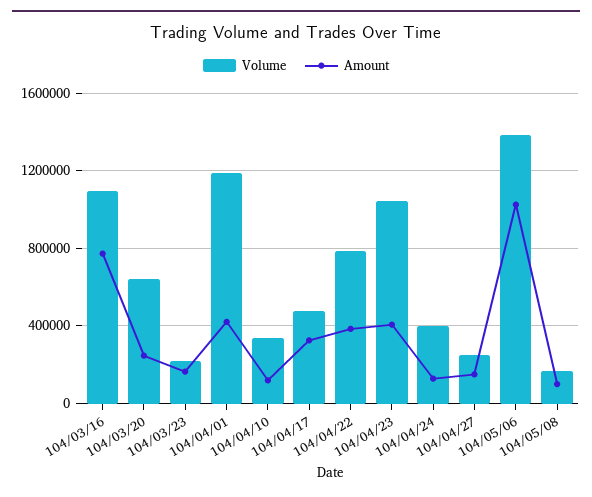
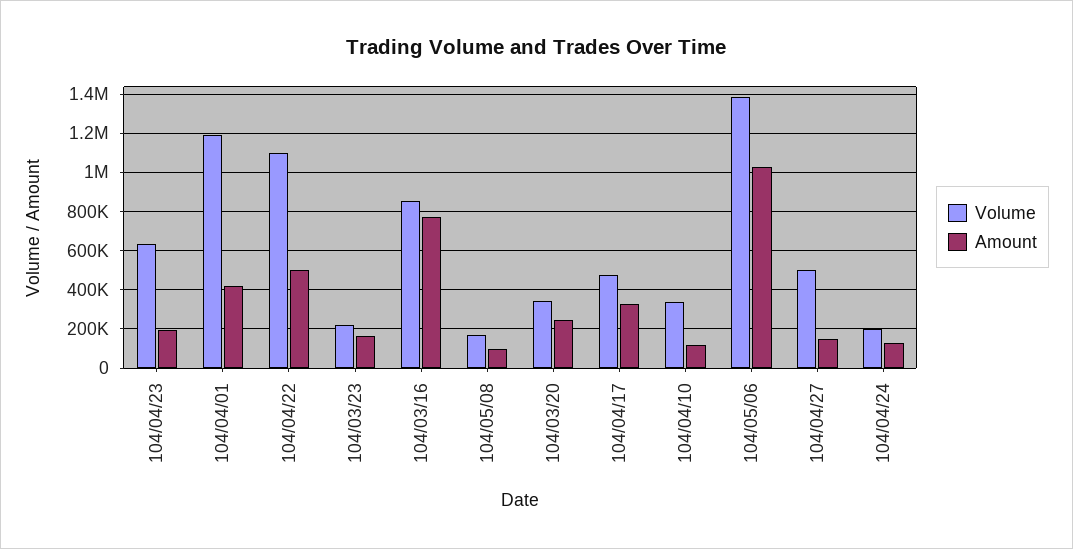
  {
    "Volume": {
-     "104/03/16": 1100000,
+     "104/03/16": 850000,
-     "104/03/20": 650000,
+     "104/03/20": 350000,
      "104/03/23": 200000,
      "104/04/01": 1200000,
      "104/04/10": 350000,
      "104/04/17": 500000,
-     "104/04/22": 800000,
+     "104/04/22": 1100000,
-     "104/04/23": 1050000,
+     "104/04/23": 650000,
-     "104/04/24": 400000,
+     "104/04/24": 200000,
-     "104/04/27": 250000,
+     "104/04/27": 500000,
      "104/05/06": 1400000,
      "104/05/08": 150000
    },
    "Amount": {
      "104/03/16": 750000,
      "104/03/20": 250000,
      "104/03/23": 150000,
      "104/04/01": 400000,
      "104/04/10": 100000,
      "104/04/17": 350000,
-     "104/04/22": 400000,
+     "104/04/22": 500000,
-     "104/04/23": 400000,
+     "104/04/23": 200000,
      "104/04/24": 150000,
      "104/04/27": 150000,
      "104/05/06": 1050000,
      "104/05/08": 100000
    }
  }

